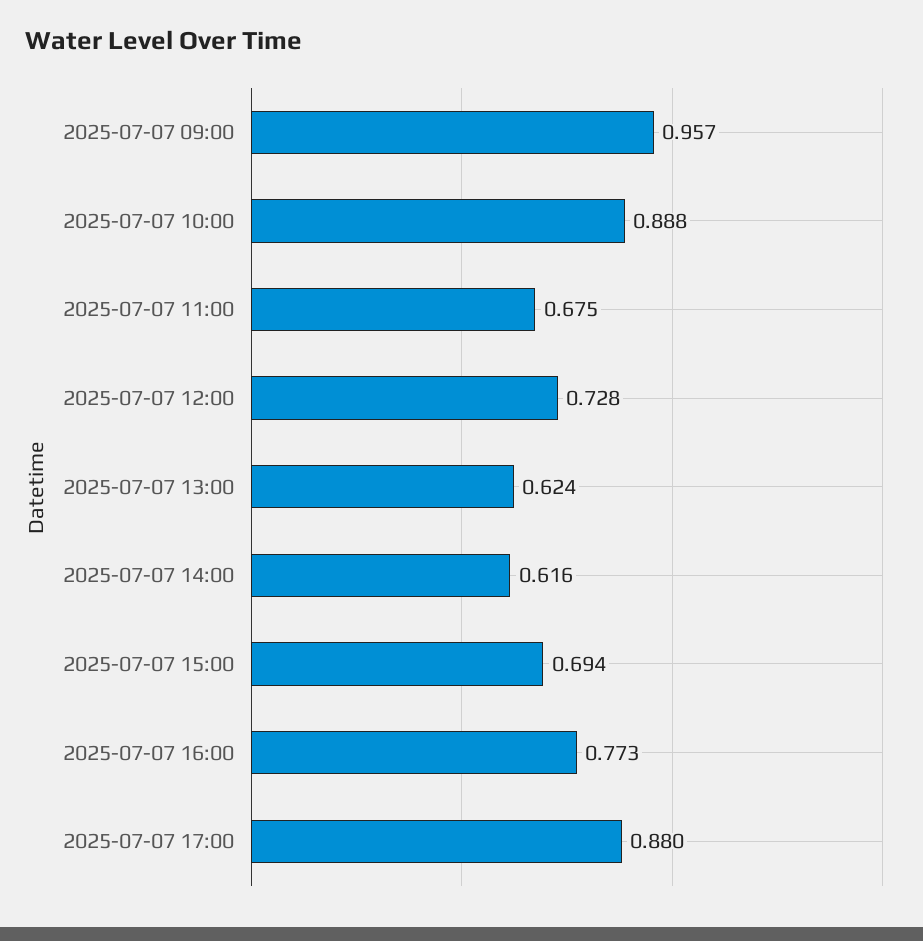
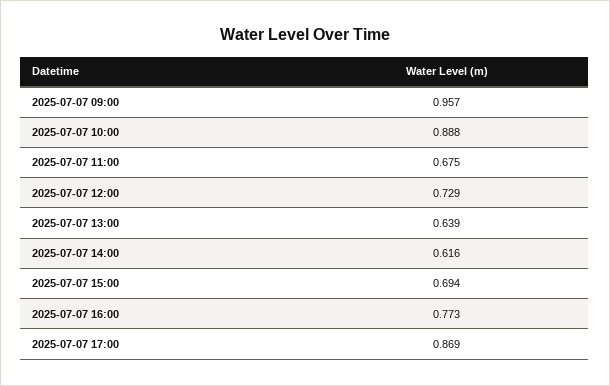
  {
    "2025-07-07 09:00": 0.957,
    "2025-07-07 10:00": 0.888,
    "2025-07-07 11:00": 0.675,
-   "2025-07-07 12:00": 0.728,
+   "2025-07-07 12:00": 0.729,
-   "2025-07-07 13:00": 0.624,
+   "2025-07-07 13:00": 0.639,
    "2025-07-07 14:00": 0.616,
    "2025-07-07 15:00": 0.694,
    "2025-07-07 16:00": 0.773,
-   "2025-07-07 17:00": 0.88
+   "2025-07-07 17:00": 0.869
  }

